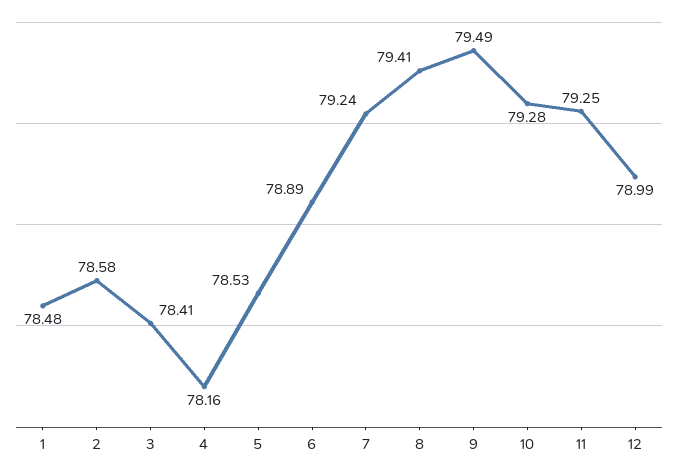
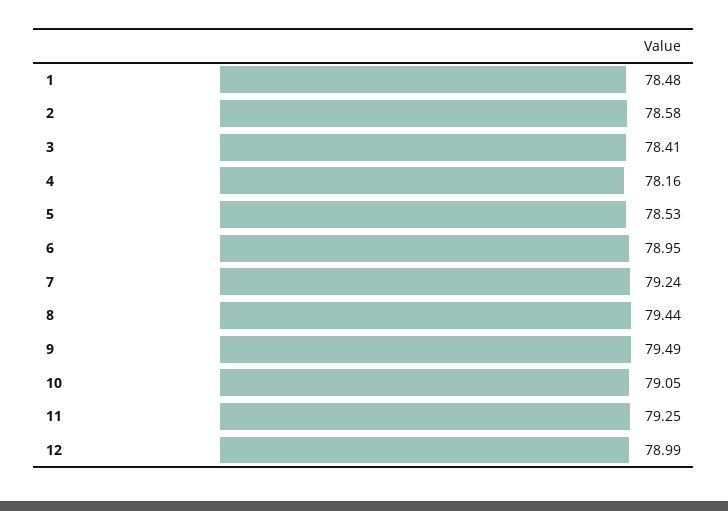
  {
    "1": 78.48,
    "2": 78.58,
    "3": 78.41,
    "4": 78.16,
    "5": 78.53,
-   "6": 78.89,
+   "6": 78.95,
    "7": 79.24,
-   "8": 79.41,
+   "8": 79.44,
    "9": 79.49,
-   "10": 79.28,
+   "10": 79.05,
    "11": 79.25,
    "12": 78.99
  }

